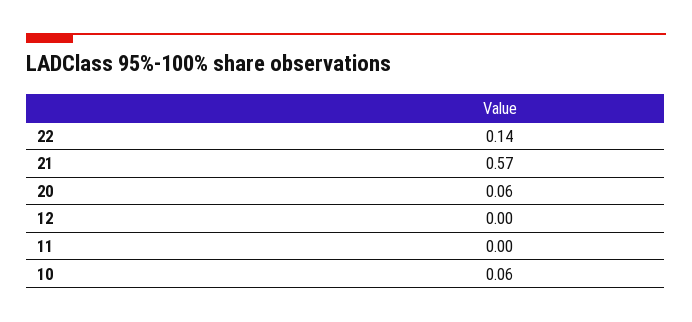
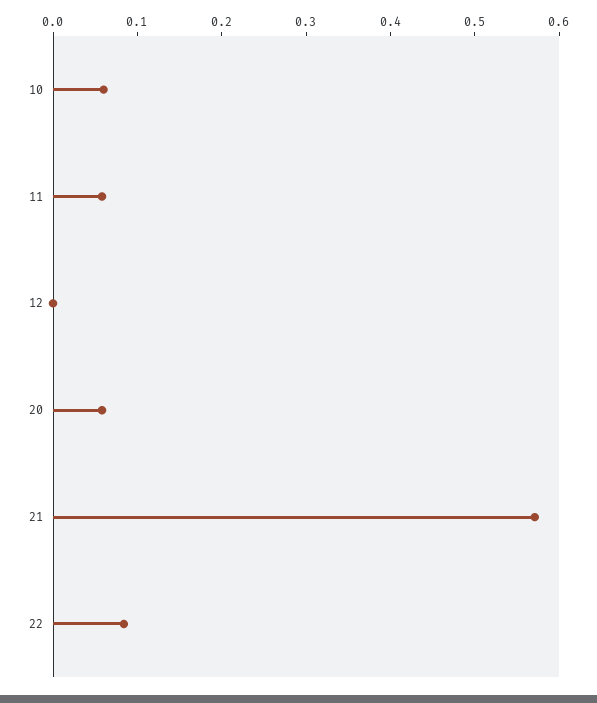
  {
-   "22": 0.14,
+   "22": 0.08,
    "21": 0.57,
    "20": 0.06,
    "12": 0,
-   "11": 0,
+   "11": 0.06,
    "10": 0.06
  }

